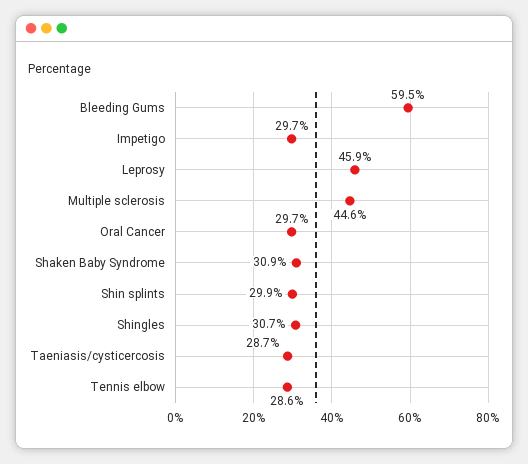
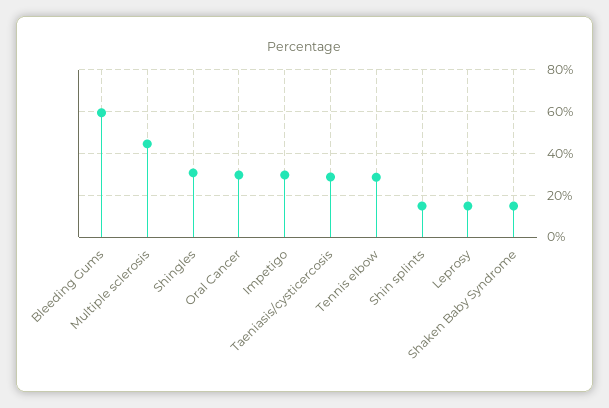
  {
    "Bleeding Gums": 59.5,
    "Impetigo": 29.7,
-   "Leprosy": 45.9,
+   "Leprosy": 15,
    "Multiple sclerosis": 44.6,
    "Oral Cancer": 29.7,
-   "Shaken Baby Syndrome": 30.9,
+   "Shaken Baby Syndrome": 15,
-   "Shin splints": 29.9,
+   "Shin splints": 15,
    "Shingles": 30.7,
    "Taeniasis/cysticercosis": 28.7,
    "Tennis elbow": 28.6
  }

